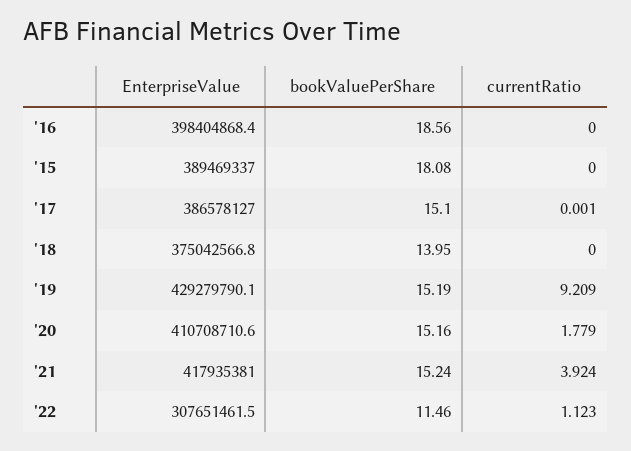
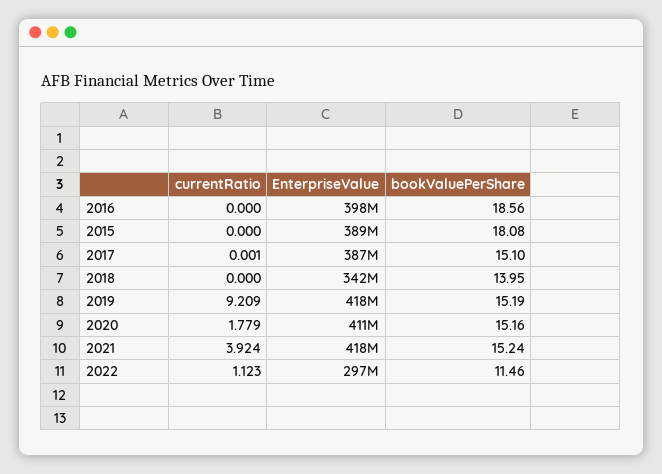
  {
    "EnterpriseValue": {
      "'16": 398404868.4,
      "'15": 389469337,
      "'17": 386578127,
-     "'18": 375042566.8,
+     "'18": 342000000,
-     "'19": 429279790.1,
+     "'19": 418000000,
      "'20": 410708710.6,
      "'21": 417935381,
-     "'22": 307651461.5
+     "'22": 297000000
    },
    "bookValuePerShare": {
      "'16": 18.56,
      "'15": 18.08,
      "'17": 15.1,
      "'18": 13.95,
      "'19": 15.19,
      "'20": 15.16,
      "'21": 15.24,
      "'22": 11.46
    },
    "currentRatio": {
      "'16": 0,
      "'15": 0,
      "'17": 0.001,
      "'18": 0,
      "'19": 9.209,
      "'20": 1.779,
      "'21": 3.924,
      "'22": 1.123
    }
  }

